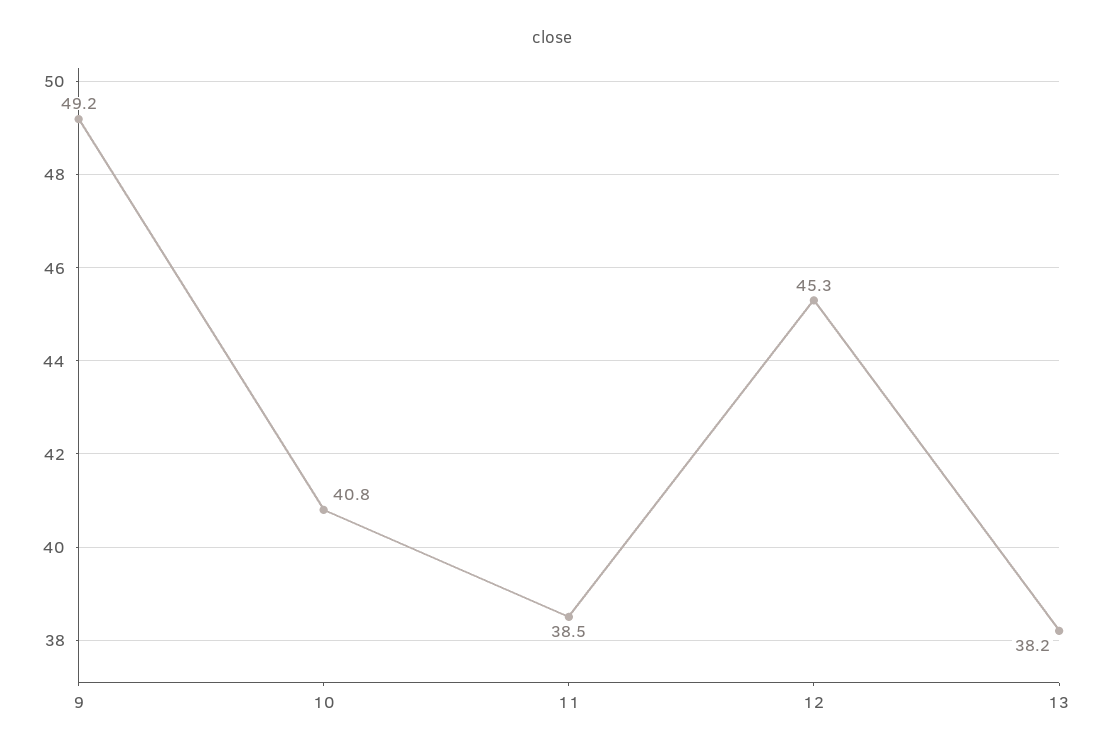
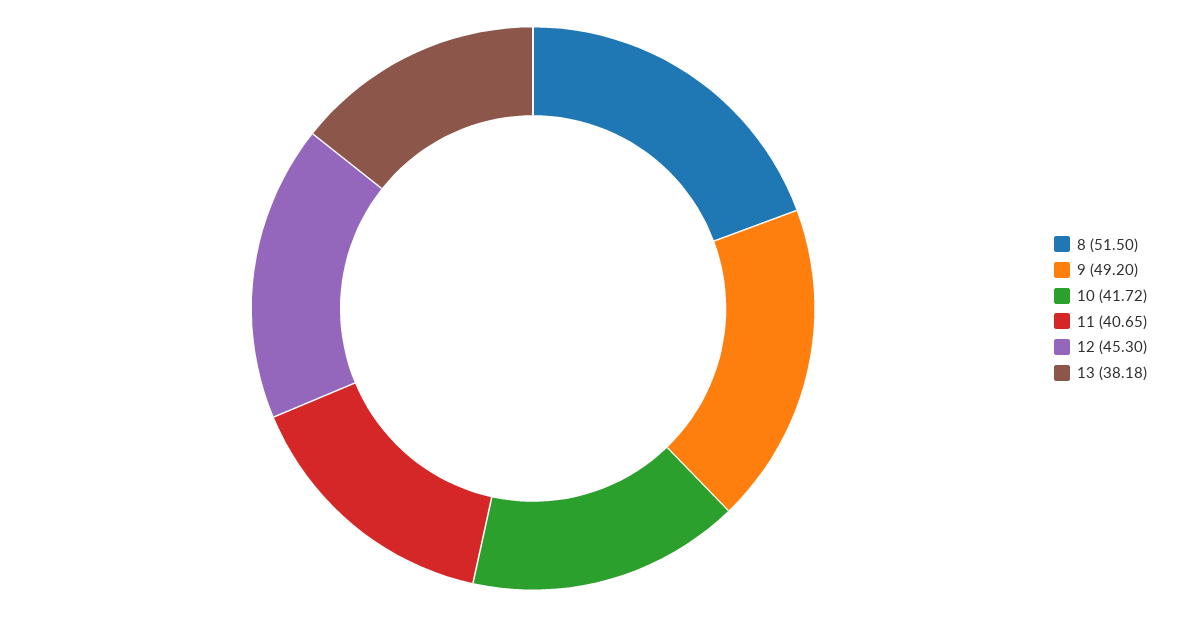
  {
    "9": 49.2,
-   "10": 40.8,
+   "10": 41.72,
-   "11": 38.5,
+   "11": 40.65,
    "12": 45.3,
-   "13": 38.18
+   "13": 38.18,
+   "8": 51.5
  }

